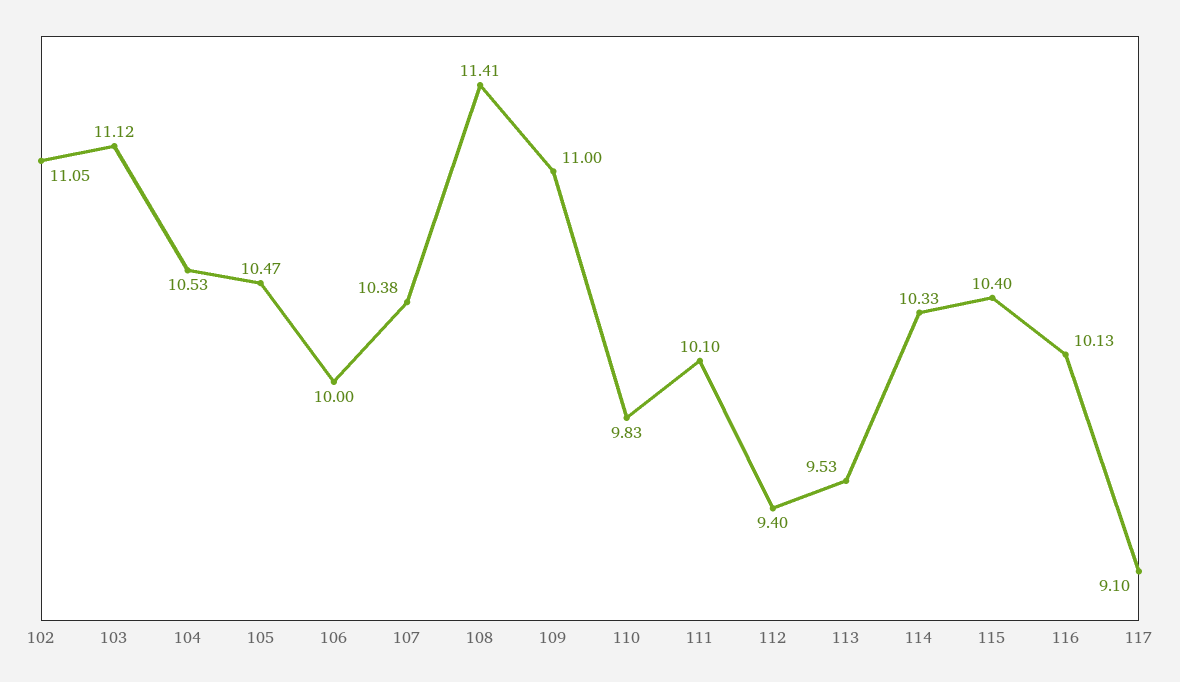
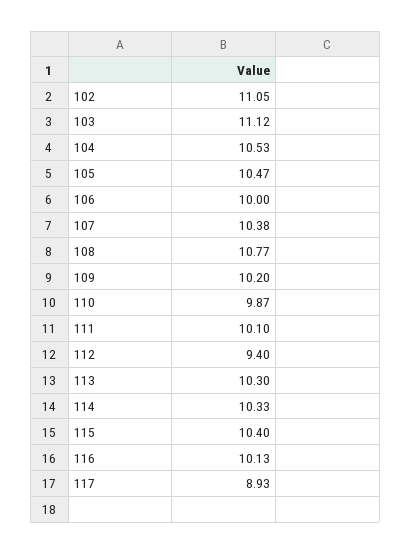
  {
    "102": 11.05,
    "103": 11.12,
    "104": 10.53,
    "105": 10.47,
    "106": 10,
    "107": 10.38,
-   "108": 11.41,
+   "108": 10.77,
-   "109": 11,
+   "109": 10.2,
-   "110": 9.83,
+   "110": 9.87,
    "111": 10.1,
    "112": 9.4,
-   "113": 9.53,
+   "113": 10.3,
    "114": 10.33,
    "115": 10.4,
    "116": 10.13,
-   "117": 9.1
+   "117": 8.93
  }

